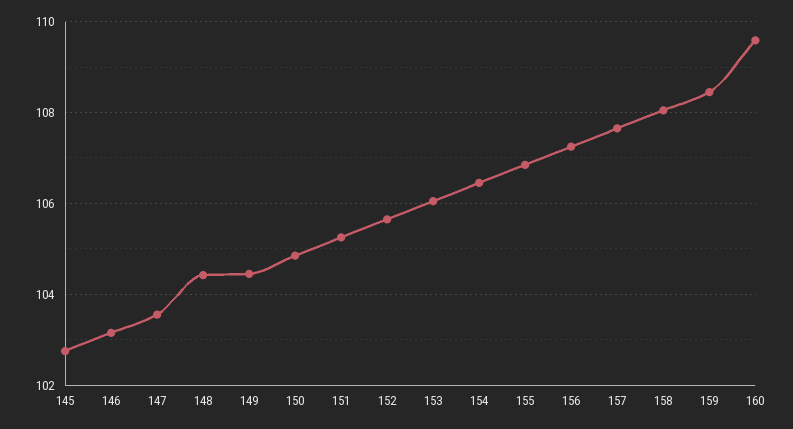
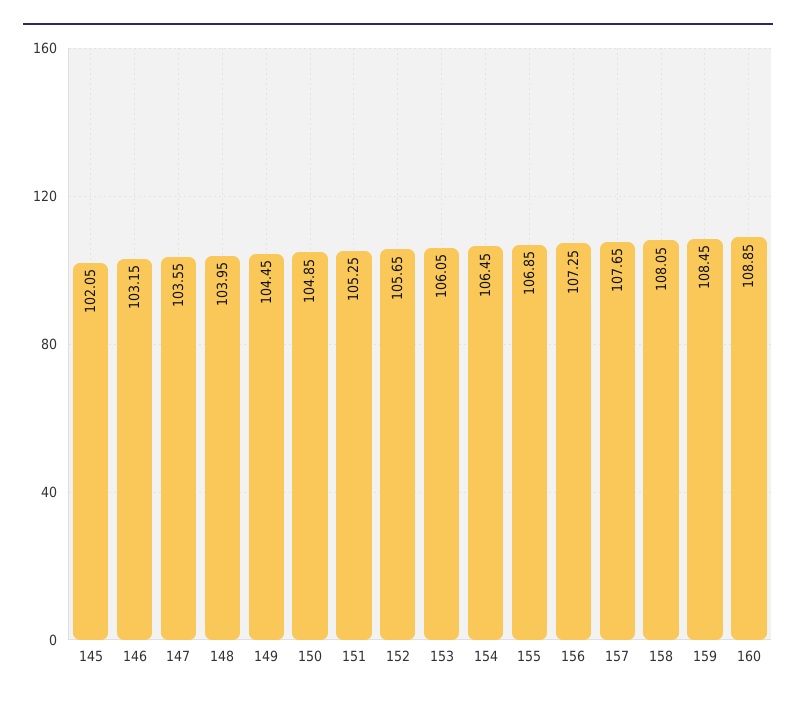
  {
-   "145": 102.8,
+   "145": 102.05,
    "146": 103.15,
    "147": 103.55,
-   "148": 104.4,
+   "148": 103.95,
    "149": 104.45,
    "150": 104.85,
    "151": 105.25,
    "152": 105.65,
    "153": 106.05,
    "154": 106.45,
    "155": 106.85,
    "156": 107.25,
    "157": 107.65,
    "158": 108.05,
    "159": 108.45,
-   "160": 109.6
+   "160": 108.85
  }

